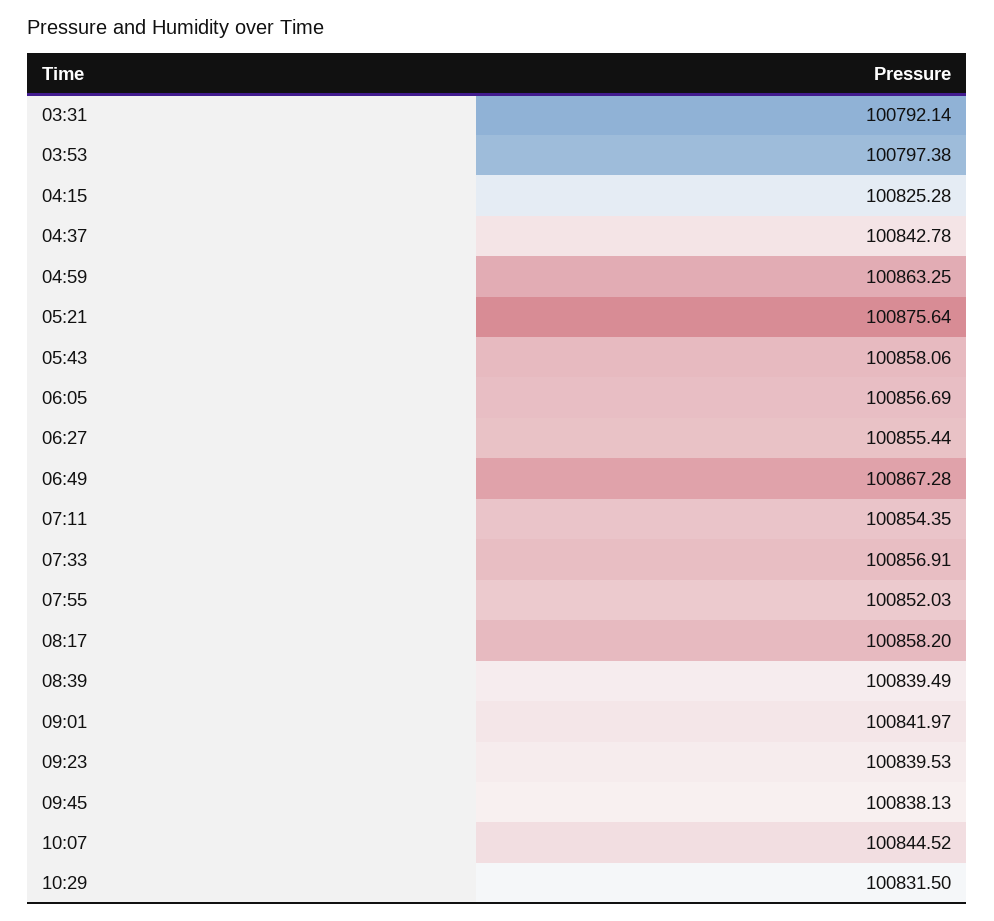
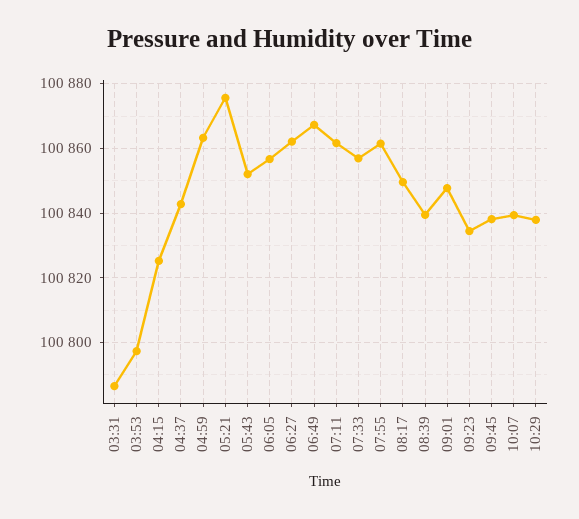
  {
-   "03:31": 100792.14,
+   "03:31": 100786,
    "03:53": 100797.38,
    "04:15": 100825.28,
    "04:37": 100842.78,
    "04:59": 100863.25,
    "05:21": 100875.64,
-   "05:43": 100858.06,
+   "05:43": 100852,
    "06:05": 100856.69,
-   "06:27": 100855.44,
+   "06:27": 100862,
    "06:49": 100867.28,
-   "07:11": 100854.35,
+   "07:11": 100862,
    "07:33": 100856.91,
-   "07:55": 100852.03,
+   "07:55": 100862,
-   "08:17": 100858.2,
+   "08:17": 100850,
    "08:39": 100839.49,
-   "09:01": 100841.97,
+   "09:01": 100848,
-   "09:23": 100839.53,
+   "09:23": 100834,
    "09:45": 100838.13,
-   "10:07": 100844.52,
+   "10:07": 100840,
-   "10:29": 100831.5
+   "10:29": 100838
  }

